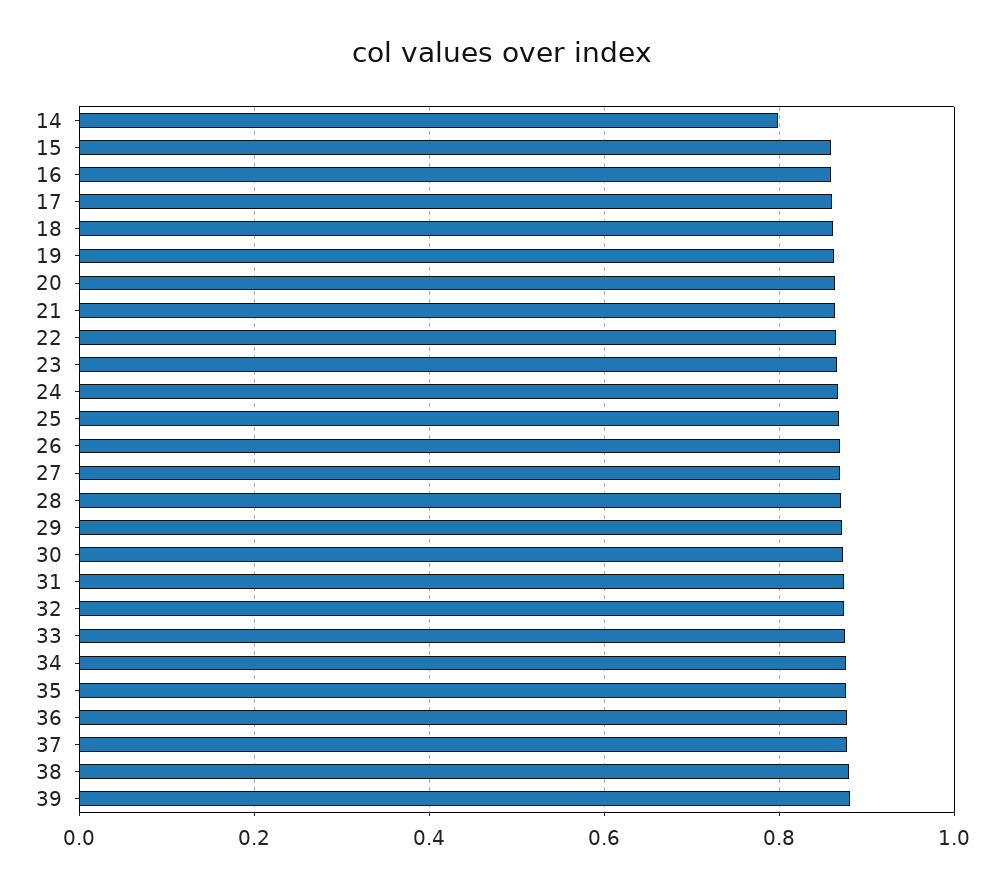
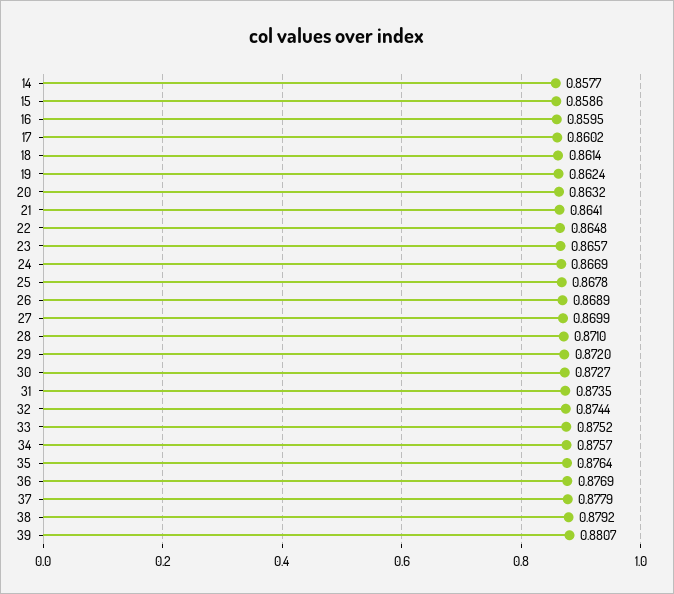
  {
-   "14": 0.8,
+   "14": 0.8577,
    "15": 0.8586,
    "16": 0.8595,
    "17": 0.8602,
    "18": 0.8614,
    "19": 0.8624,
    "20": 0.8632,
    "21": 0.8641,
    "22": 0.8648,
    "23": 0.8657,
    "24": 0.8669,
    "25": 0.8678,
    "26": 0.8689,
    "27": 0.8699,
    "28": 0.871,
    "29": 0.872,
    "30": 0.8727,
    "31": 0.8735,
    "32": 0.8744,
    "33": 0.8752,
    "34": 0.8757,
    "35": 0.8764,
    "36": 0.8769,
    "37": 0.8779,
    "38": 0.8792,
    "39": 0.8807
  }

